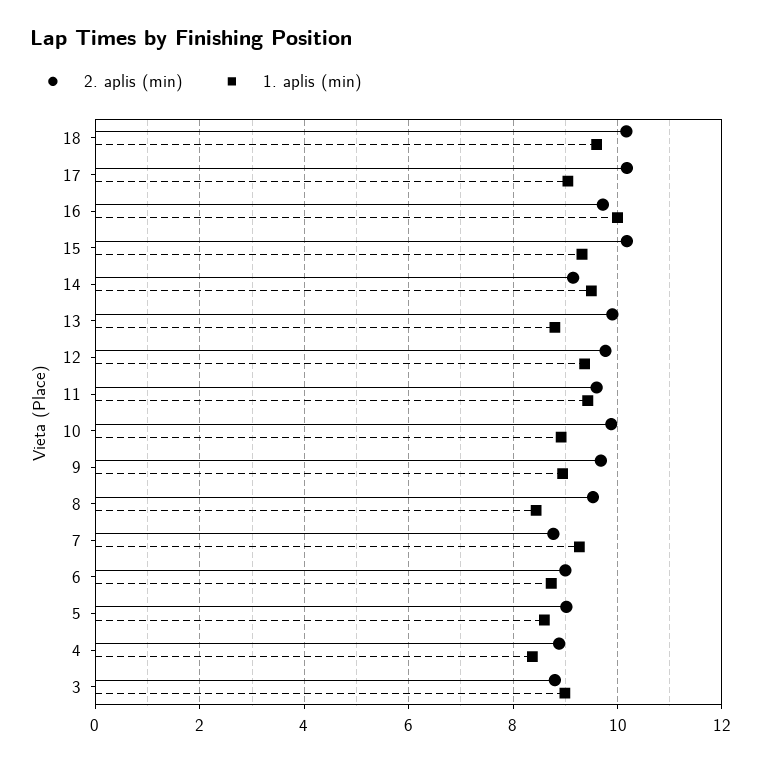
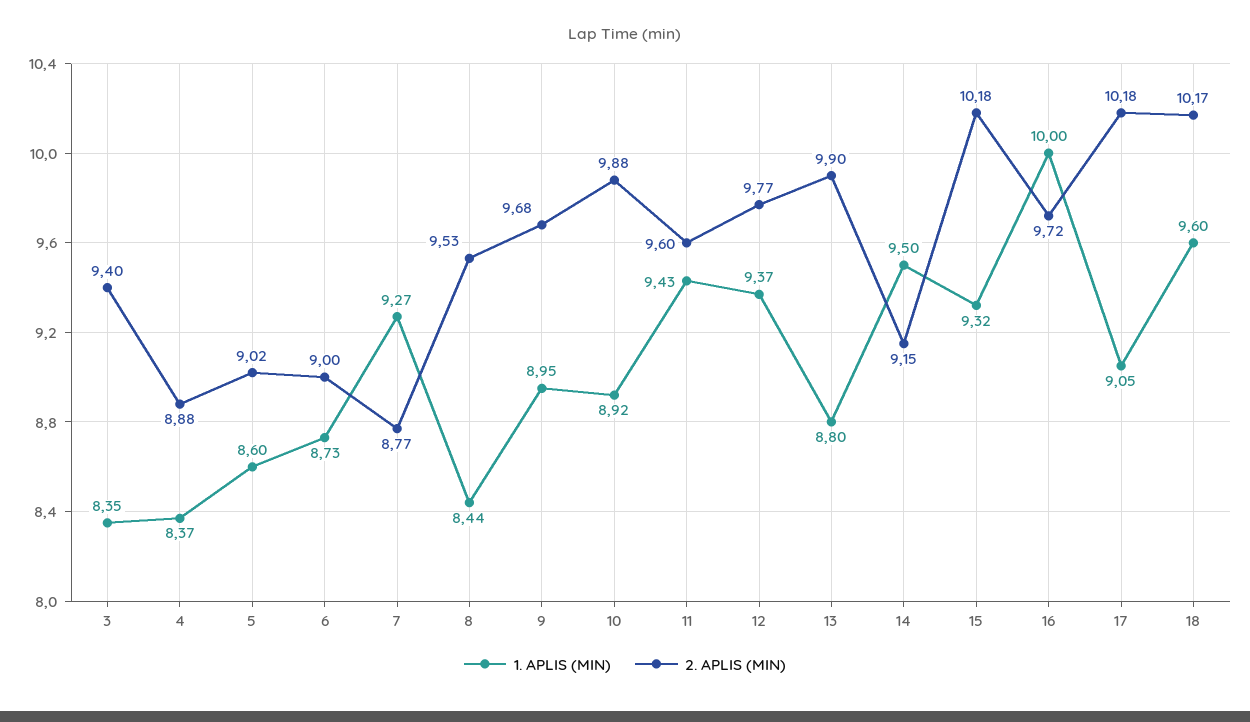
  {
    "2. aplis (min)": {
      "18": 10.17,
      "17": 10.18,
      "16": 9.72,
      "15": 10.18,
      "14": 9.15,
      "13": 9.9,
      "12": 9.77,
      "11": 9.6,
      "10": 9.88,
      "9": 9.68,
      "8": 9.53,
      "7": 8.77,
      "6": 9,
      "5": 9.02,
      "4": 8.88,
-     "3": 8.8
+     "3": 9.4
    },
    "1. aplis (min)": {
      "18": 9.6,
      "17": 9.05,
      "16": 10,
      "15": 9.32,
      "14": 9.5,
      "13": 8.8,
      "12": 9.37,
      "11": 9.43,
      "10": 8.92,
      "9": 8.95,
      "8": 8.44,
      "7": 9.27,
      "6": 8.73,
      "5": 8.6,
      "4": 8.37,
-     "3": 9
+     "3": 8.35
    }
  }

